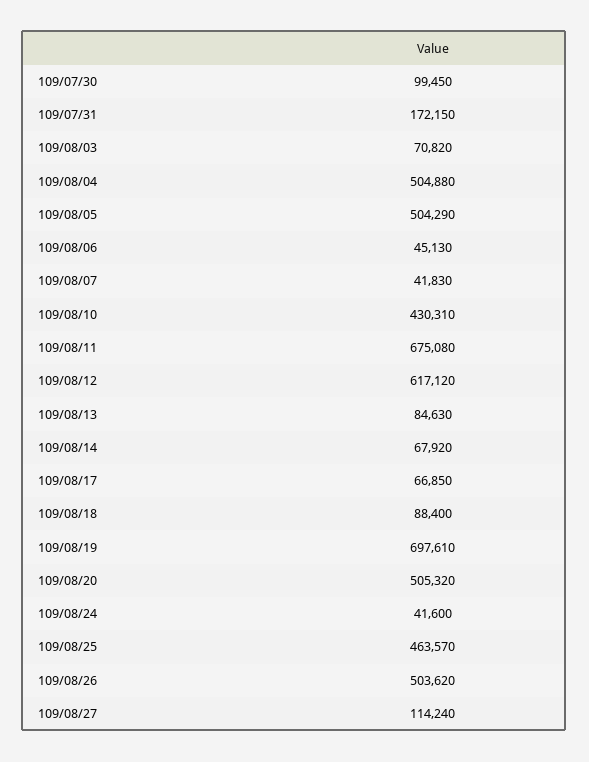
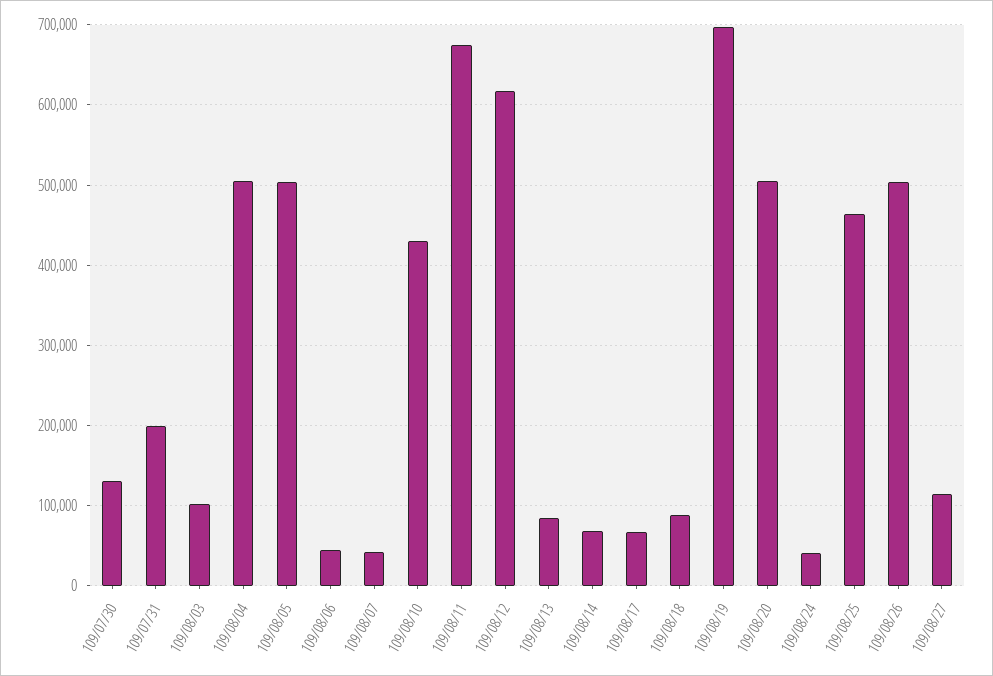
  {
-   "109/07/30": 99450,
+   "109/07/30": 130000,
-   "109/07/31": 172150,
+   "109/07/31": 200000,
-   "109/08/03": 70820,
+   "109/08/03": 100000,
    "109/08/04": 504880,
    "109/08/05": 504290,
    "109/08/06": 45130,
    "109/08/07": 41830,
    "109/08/10": 430310,
    "109/08/11": 675080,
    "109/08/12": 617120,
    "109/08/13": 84630,
    "109/08/14": 67920,
    "109/08/17": 66850,
    "109/08/18": 88400,
    "109/08/19": 697610,
    "109/08/20": 505320,
    "109/08/24": 41600,
    "109/08/25": 463570,
    "109/08/26": 503620,
    "109/08/27": 114240
  }

